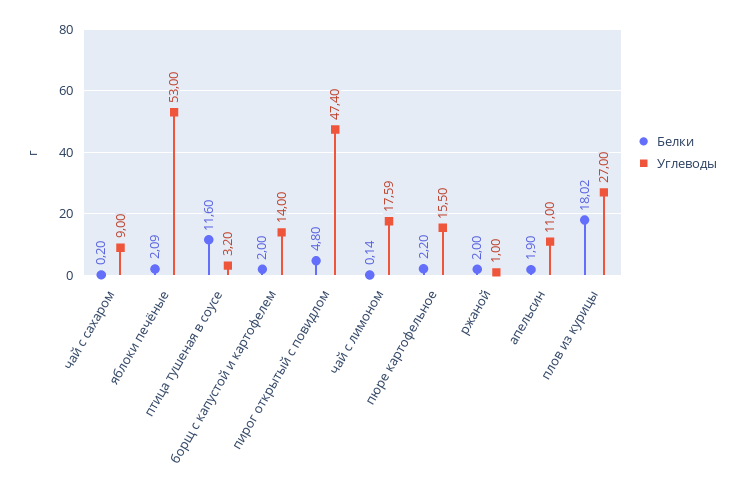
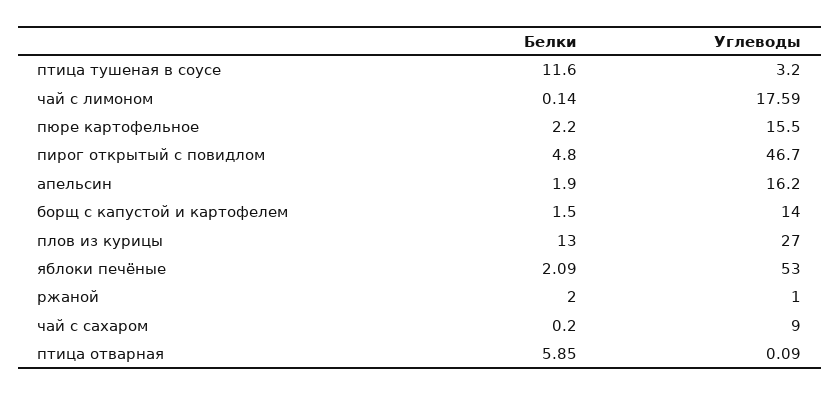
  {
    "Белки": {
      "чай с сахаром": 0.2,
      "яблоки печёные": 2.09,
      "птица тушеная в соусе": 11.6,
-     "борщ с капустой и картофелем": 2,
+     "борщ с капустой и картофелем": 1.5,
      "пирог открытый с повидлом": 4.8,
      "чай с лимоном": 0.14,
      "пюре картофельное": 2.2,
      "ржаной": 2,
      "апельсин": 1.9,
-     "плов из курицы": 18.02
+     "плов из курицы": 13,
+     "птица отварная": 5.85
    },
    "Углеводы": {
      "чай с сахаром": 9,
      "яблоки печёные": 53,
      "птица тушеная в соусе": 3.2,
      "борщ с капустой и картофелем": 14,
-     "пирог открытый с повидлом": 47.4,
+     "пирог открытый с повидлом": 46.7,
      "чай с лимоном": 17.59,
      "пюре картофельное": 15.5,
      "ржаной": 1,
-     "апельсин": 11,
+     "апельсин": 16.2,
-     "плов из курицы": 27
+     "плов из курицы": 27,
+     "птица отварная": 0.09
    }
  }

